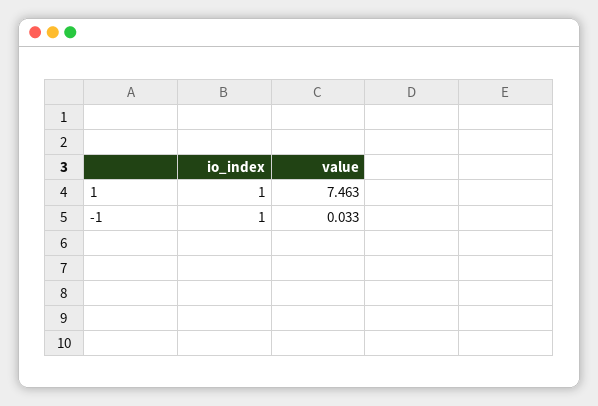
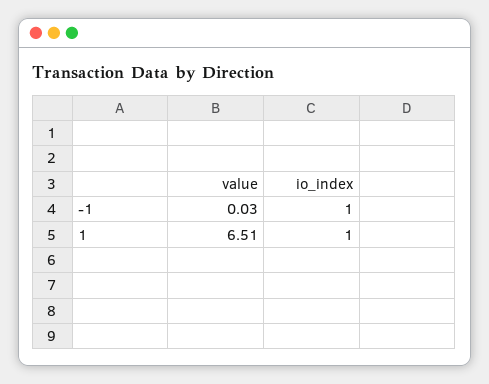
  {
    "io_index": {
      "1": 1,
      "-1": 1
    },
    "value": {
-     "1": 7.463,
+     "1": 6.51,
      "-1": 0.033
    }
  }

